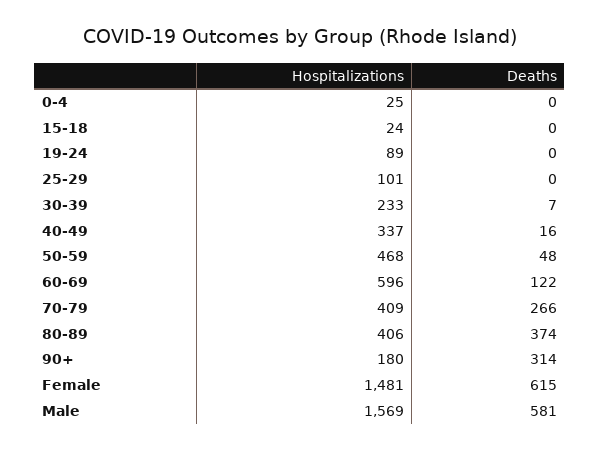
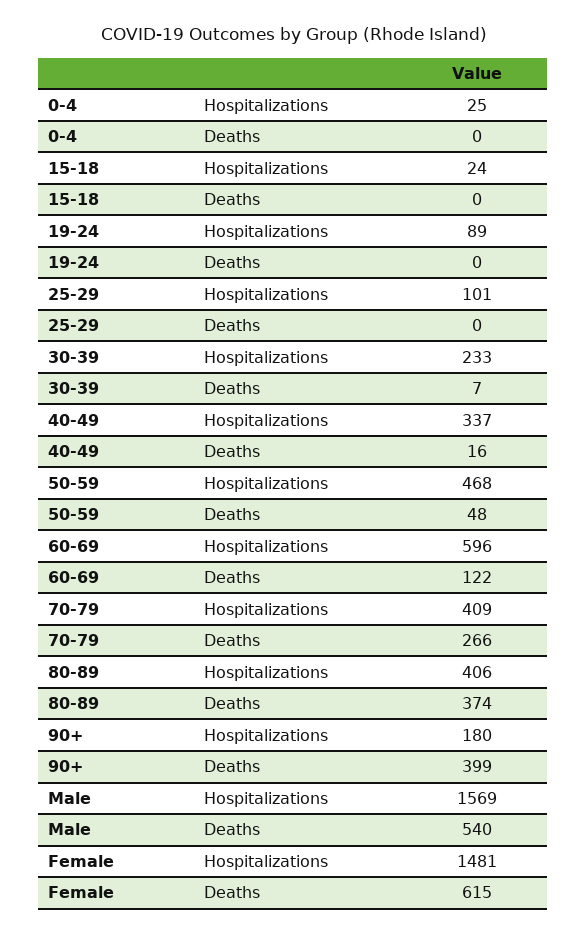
  {
    "Hospitalizations": {
      "0-4": 25,
      "15-18": 24,
      "19-24": 89,
      "25-29": 101,
      "30-39": 233,
      "40-49": 337,
      "50-59": 468,
      "60-69": 596,
      "70-79": 409,
      "80-89": 406,
      "90+": 180,
      "Female": 1481,
      "Male": 1569
    },
    "Deaths": {
      "0-4": 0,
      "15-18": 0,
      "19-24": 0,
      "25-29": 0,
      "30-39": 7,
      "40-49": 16,
      "50-59": 48,
      "60-69": 122,
      "70-79": 266,
      "80-89": 374,
-     "90+": 314,
+     "90+": 399,
      "Female": 615,
-     "Male": 581
+     "Male": 540
    }
  }

